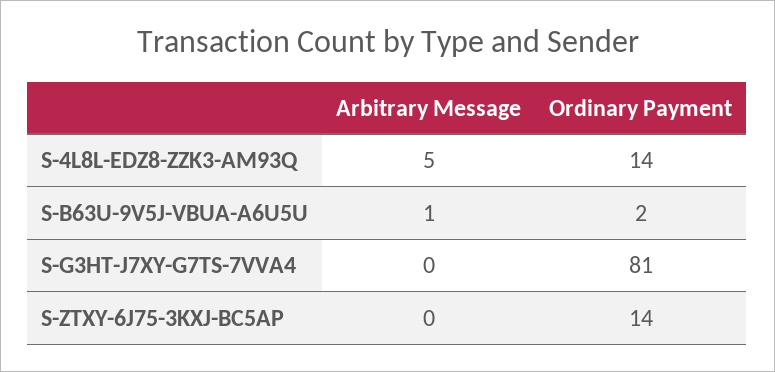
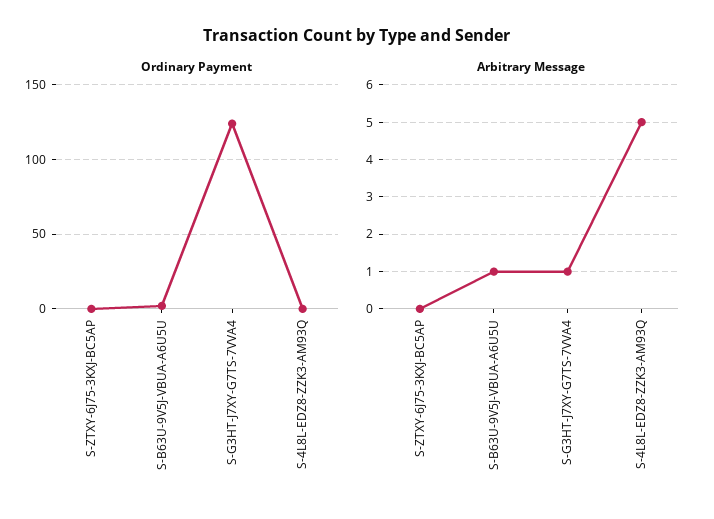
  {
    "Arbitrary Message": {
      "S-4L8L-EDZ8-ZZK3-AM93Q": 5,
      "S-B63U-9V5J-VBUA-A6U5U": 1,
-     "S-G3HT-J7XY-G7TS-7VVA4": 0,
+     "S-G3HT-J7XY-G7TS-7VVA4": 1,
      "S-ZTXY-6J75-3KXJ-BC5AP": 0
    },
    "Ordinary Payment": {
-     "S-4L8L-EDZ8-ZZK3-AM93Q": 14,
+     "S-4L8L-EDZ8-ZZK3-AM93Q": 0,
      "S-B63U-9V5J-VBUA-A6U5U": 2,
-     "S-G3HT-J7XY-G7TS-7VVA4": 81,
+     "S-G3HT-J7XY-G7TS-7VVA4": 125,
-     "S-ZTXY-6J75-3KXJ-BC5AP": 14
+     "S-ZTXY-6J75-3KXJ-BC5AP": 0
    }
  }

